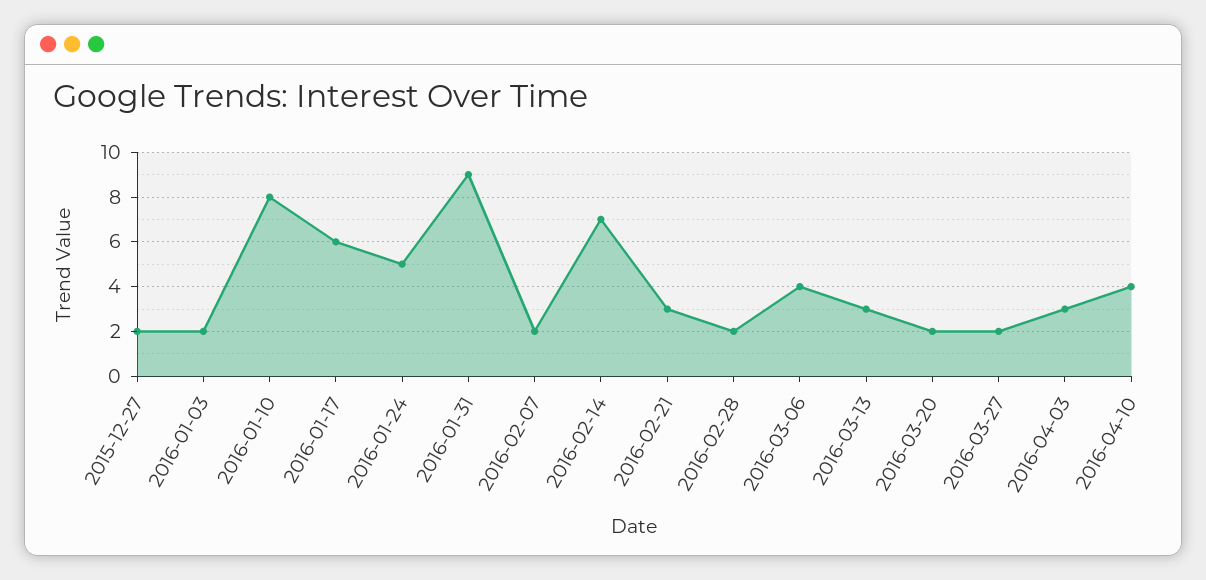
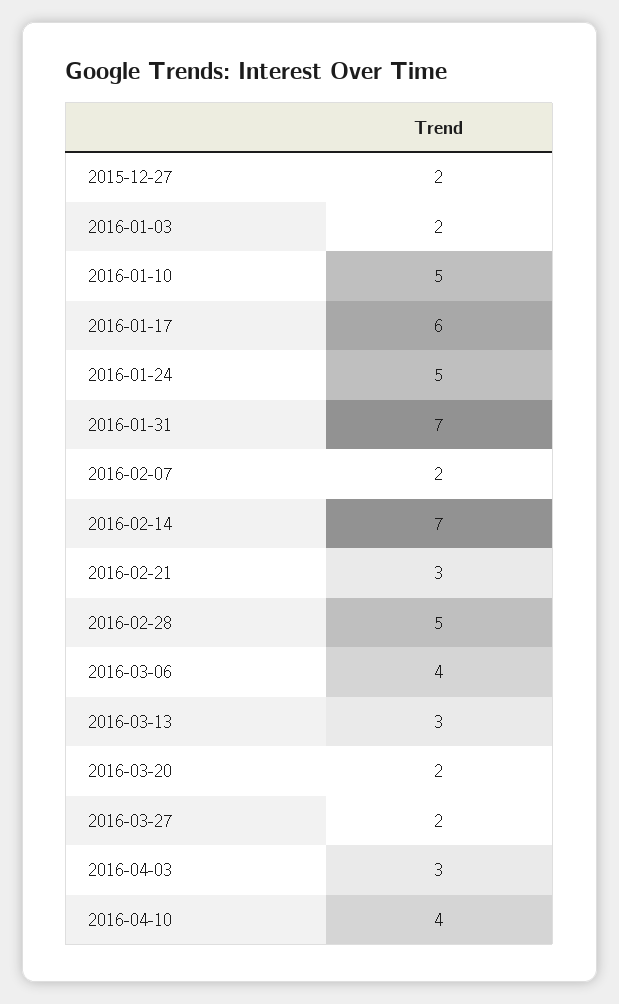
  {
    "2015-12-27": 2,
    "2016-01-03": 2,
-   "2016-01-10": 8,
+   "2016-01-10": 5,
    "2016-01-17": 6,
    "2016-01-24": 5,
-   "2016-01-31": 9,
+   "2016-01-31": 7,
    "2016-02-07": 2,
    "2016-02-14": 7,
    "2016-02-21": 3,
-   "2016-02-28": 2,
+   "2016-02-28": 5,
    "2016-03-06": 4,
    "2016-03-13": 3,
    "2016-03-20": 2,
    "2016-03-27": 2,
    "2016-04-03": 3,
    "2016-04-10": 4
  }

